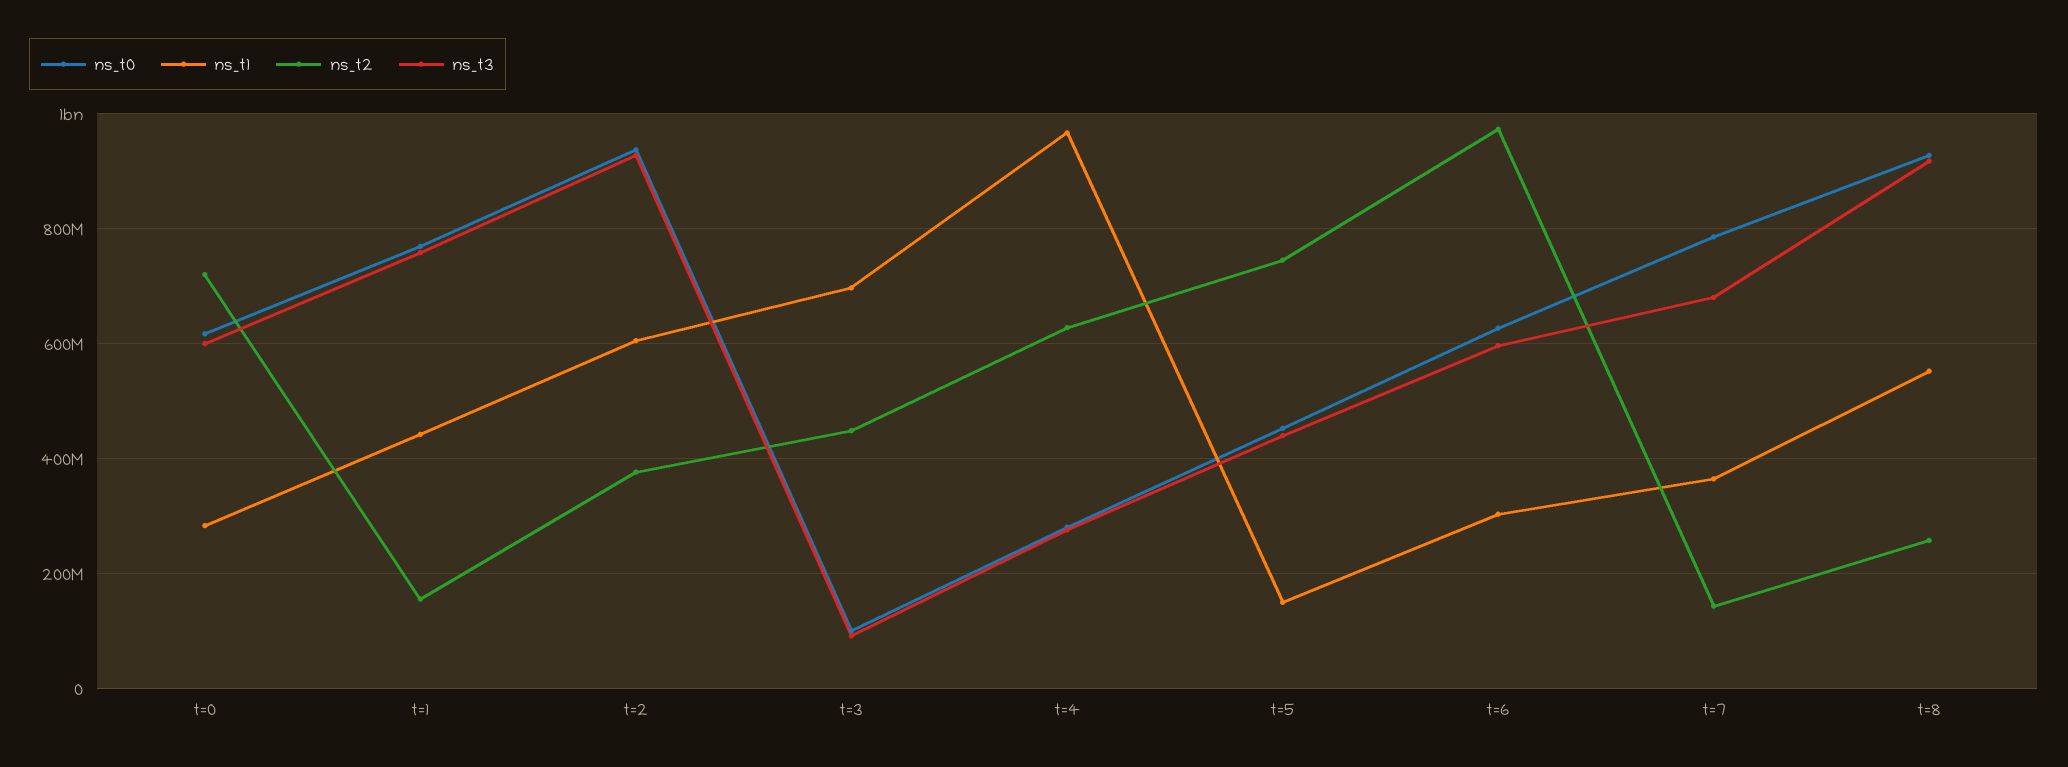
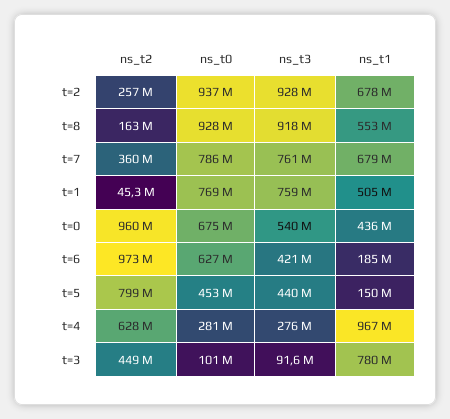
  {
    "ns_t0": {
-     "t=0": 620000000,
+     "t=0": 675000000,
      "t=1": 769000000,
      "t=2": 937000000,
      "t=3": 101000000,
      "t=4": 281000000,
      "t=5": 453000000,
      "t=6": 627000000,
      "t=7": 786000000,
      "t=8": 928000000
    },
    "ns_t1": {
-     "t=0": 280000000,
+     "t=0": 436000000,
-     "t=1": 440000000,
+     "t=1": 505000000,
-     "t=2": 600000000,
+     "t=2": 678000000,
-     "t=3": 700000000,
+     "t=3": 780000000,
      "t=4": 967000000,
      "t=5": 150000000,
-     "t=6": 300000000,
+     "t=6": 185000000,
-     "t=7": 360000000,
+     "t=7": 679000000,
      "t=8": 553000000
    },
    "ns_t2": {
-     "t=0": 720000000,
+     "t=0": 960000000,
-     "t=1": 160000000,
+     "t=1": 45300000,
-     "t=2": 380000000,
+     "t=2": 257000000,
      "t=3": 449000000,
      "t=4": 628000000,
-     "t=5": 740000000,
+     "t=5": 799000000,
      "t=6": 973000000,
-     "t=7": 140000000,
+     "t=7": 360000000,
-     "t=8": 260000000
+     "t=8": 163000000
    },
    "ns_t3": {
-     "t=0": 600000000,
+     "t=0": 540000000,
      "t=1": 759000000,
      "t=2": 928000000,
      "t=3": 91600000,
      "t=4": 276000000,
      "t=5": 440000000,
-     "t=6": 600000000,
+     "t=6": 421000000,
-     "t=7": 680000000,
+     "t=7": 761000000,
      "t=8": 918000000
    }
  }

